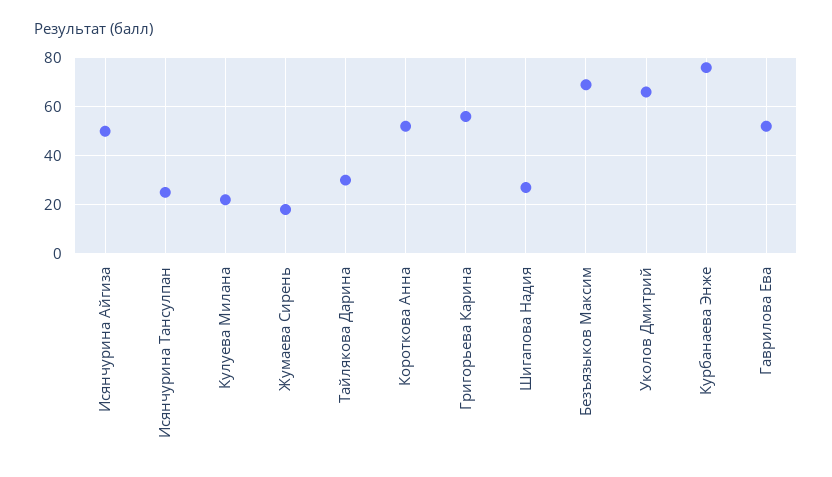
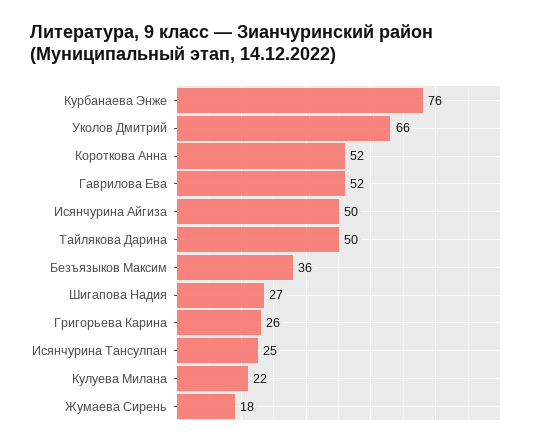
  {
    "Исянчурина Айгиза": 50,
    "Исянчурина Тансулпан": 25,
    "Кулуева Милана": 22,
    "Жумаева Сирень": 18,
-   "Тайлякова Дарина": 30,
+   "Тайлякова Дарина": 50,
    "Короткова Анна": 52,
-   "Григорьева Карина": 55,
+   "Григорьева Карина": 26,
    "Шигапова Надия": 27,
-   "Безъязыков Максим": 70,
+   "Безъязыков Максим": 36,
    "Уколов Дмитрий": 66,
    "Курбанаева Энже": 76,
    "Гаврилова Ева": 52
  }

